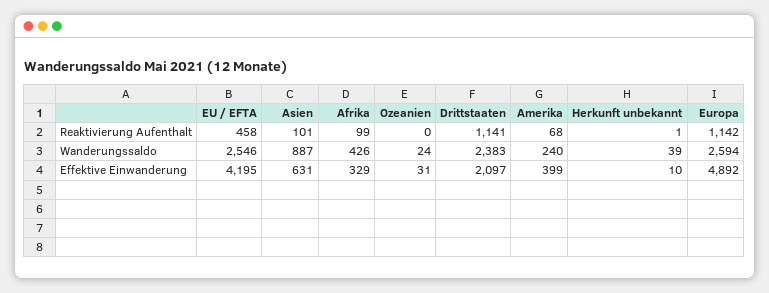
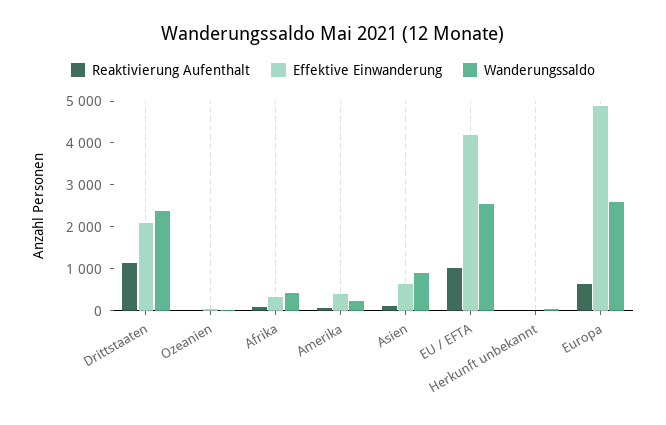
  {
    "Reaktivierung Aufenthalt": {
-     "EU / EFTA": 458,
+     "EU / EFTA": 1000,
      "Asien": 101,
      "Afrika": 99,
      "Ozeanien": 0,
      "Drittstaaten": 1141,
      "Amerika": 68,
      "Herkunft unbekannt": 1,
-     "Europa": 1142
+     "Europa": 600
    },
    "Wanderungssaldo": {
      "EU / EFTA": 2546,
      "Asien": 887,
      "Afrika": 426,
      "Ozeanien": 24,
      "Drittstaaten": 2383,
      "Amerika": 240,
      "Herkunft unbekannt": 39,
      "Europa": 2594
    },
    "Effektive Einwanderung": {
      "EU / EFTA": 4195,
      "Asien": 631,
      "Afrika": 329,
      "Ozeanien": 31,
      "Drittstaaten": 2097,
      "Amerika": 399,
      "Herkunft unbekannt": 10,
      "Europa": 4892
    }
  }

